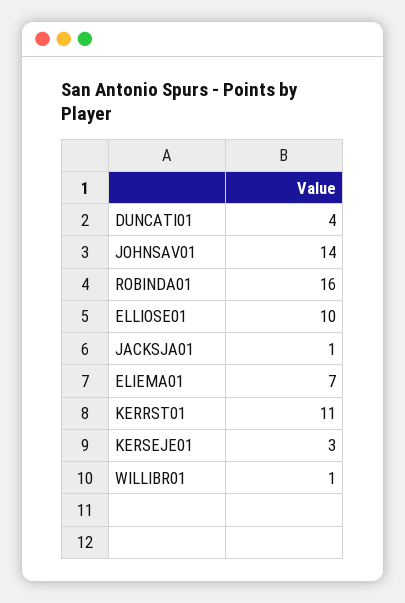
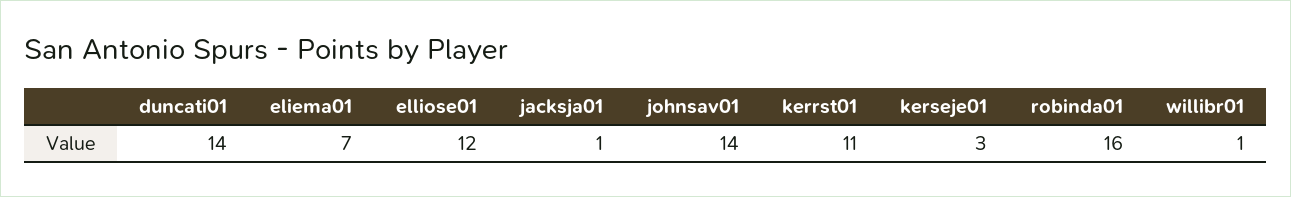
  {
-   "DUNCATI01": 4,
+   "DUNCATI01": 14,
    "JOHNSAV01": 14,
    "ROBINDA01": 16,
-   "ELLIOSE01": 10,
+   "ELLIOSE01": 12,
    "JACKSJA01": 1,
    "ELIEMA01": 7,
    "KERRST01": 11,
    "KERSEJE01": 3,
    "WILLIBR01": 1
  }

